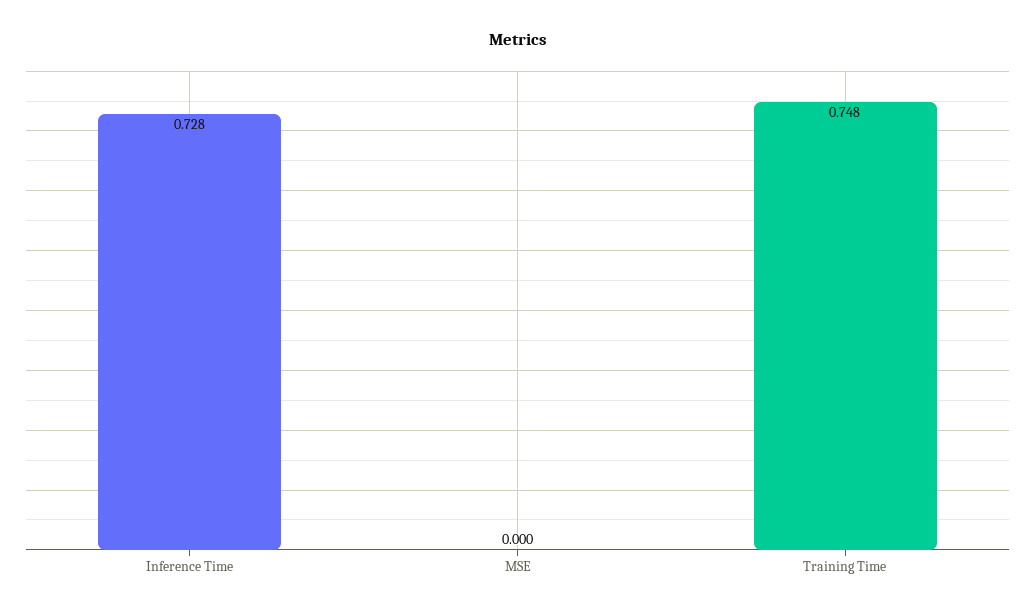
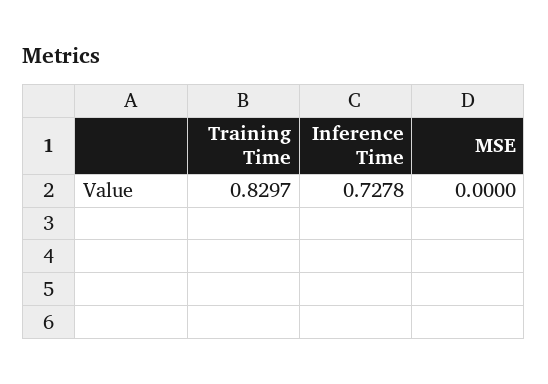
  {
    "Inference Time": 0.7278,
    "MSE": 0,
-   "Training Time": 0.748
+   "Training Time": 0.8297
  }

